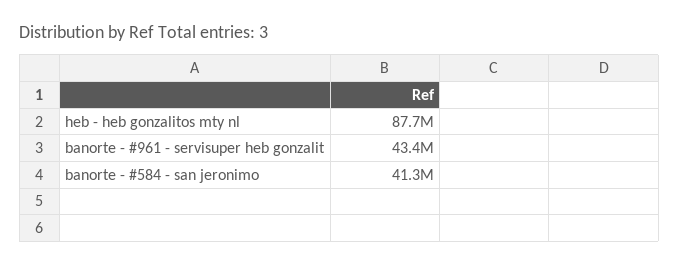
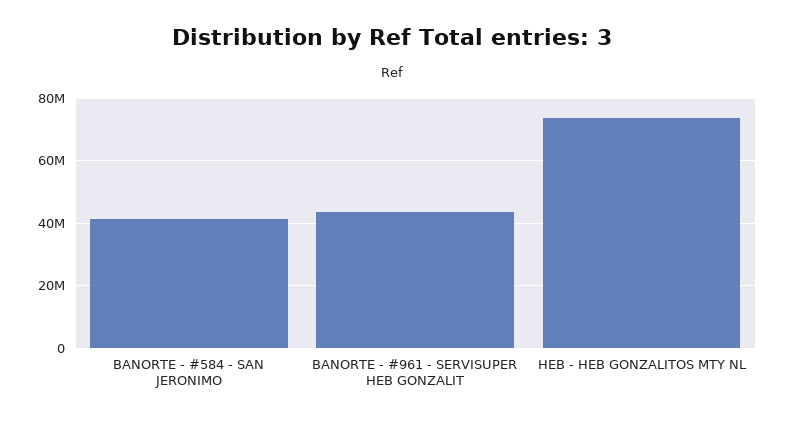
  {
-   "heb - heb gonzalitos mty nl": 87700000,
+   "heb - heb gonzalitos mty nl": 74000000,
    "banorte - #961 - servisuper heb gonzalit": 43400000,
    "banorte - #584 - san jeronimo": 41300000
  }

